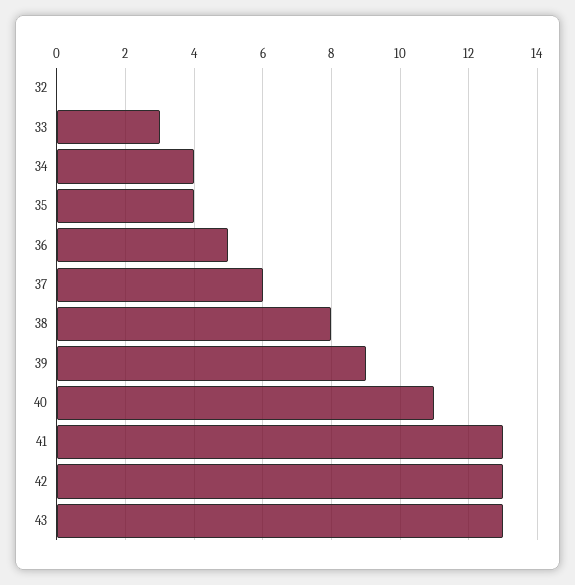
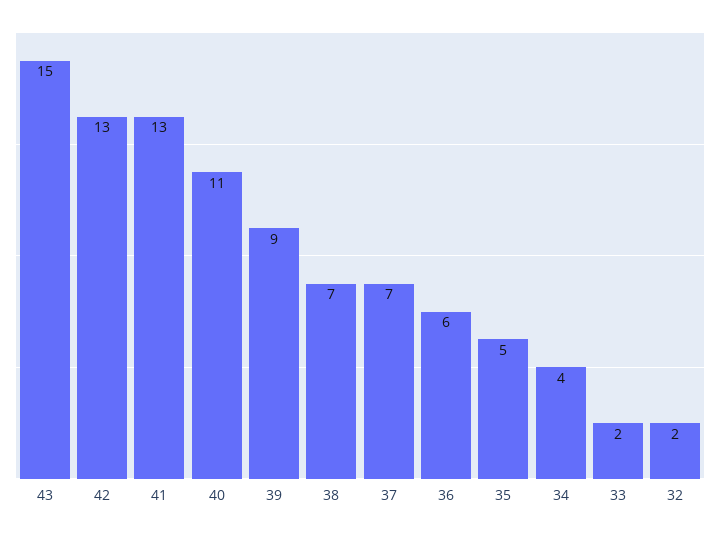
  {
-   "32": 0,
+   "32": 2,
-   "33": 3,
+   "33": 2,
    "34": 4,
-   "35": 4,
+   "35": 5,
-   "36": 5,
+   "36": 6,
-   "37": 6,
+   "37": 7,
-   "38": 8,
+   "38": 7,
    "39": 9,
    "40": 11,
    "41": 13,
    "42": 13,
-   "43": 13
+   "43": 15
  }

